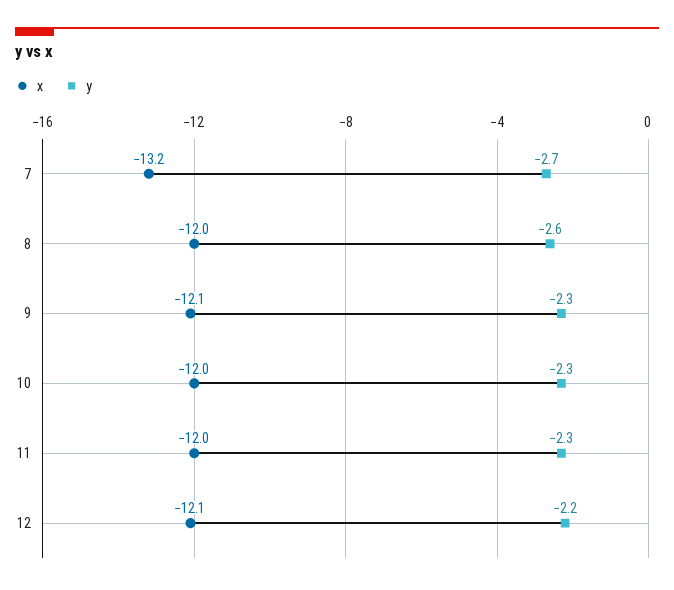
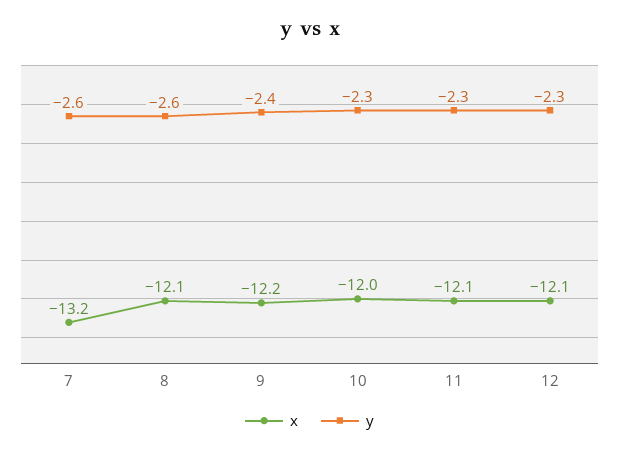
  {
    "x": {
      "7": -13.2,
-     "8": -12,
+     "8": -12.1,
-     "9": -12.1,
+     "9": -12.2,
      "10": -12,
-     "11": -12,
+     "11": -12.1,
      "12": -12.1
    },
    "y": {
-     "7": -2.7,
+     "7": -2.6,
      "8": -2.6,
-     "9": -2.3,
+     "9": -2.4,
      "10": -2.3,
      "11": -2.3,
-     "12": -2.2
+     "12": -2.3
    }
  }

